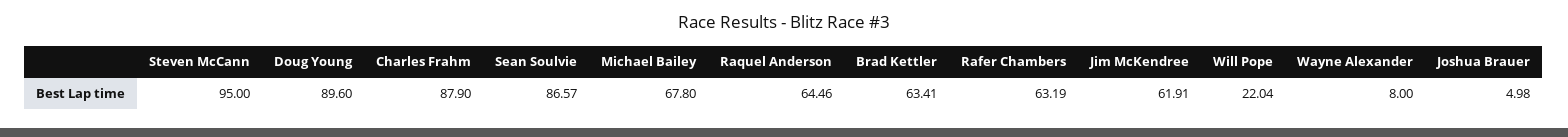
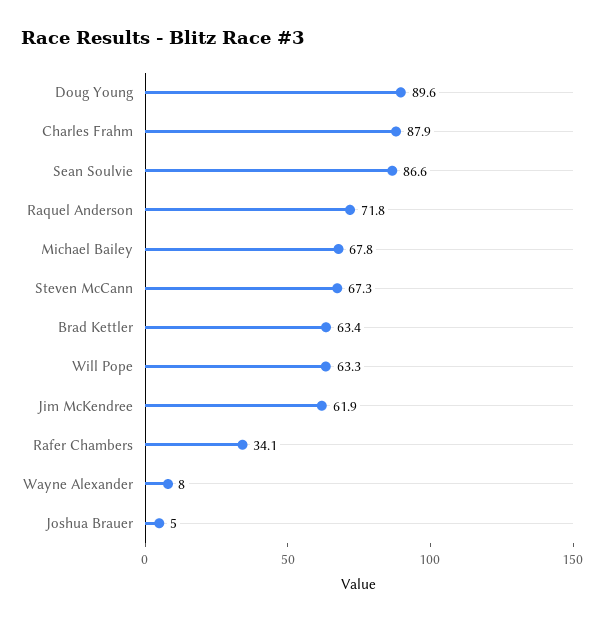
  {
-   "Steven McCann": 95,
+   "Steven McCann": 67.3,
    "Doug Young": 89.6,
    "Charles Frahm": 87.9,
    "Sean Soulvie": 86.57,
    "Michael Bailey": 67.8,
-   "Raquel Anderson": 64.46,
+   "Raquel Anderson": 71.8,
    "Brad Kettler": 63.41,
-   "Rafer Chambers": 63.19,
+   "Rafer Chambers": 34.1,
    "Jim McKendree": 61.91,
-   "Will Pope": 22.04,
+   "Will Pope": 63.3,
    "Wayne Alexander": 8,
    "Joshua Brauer": 4.98
  }

